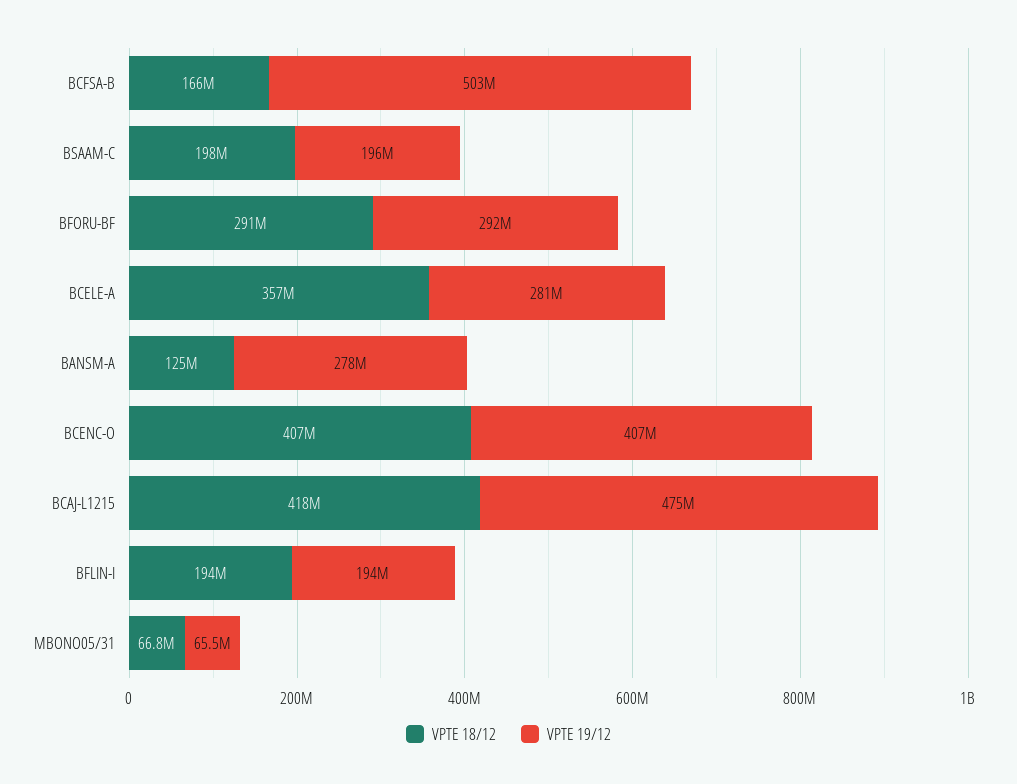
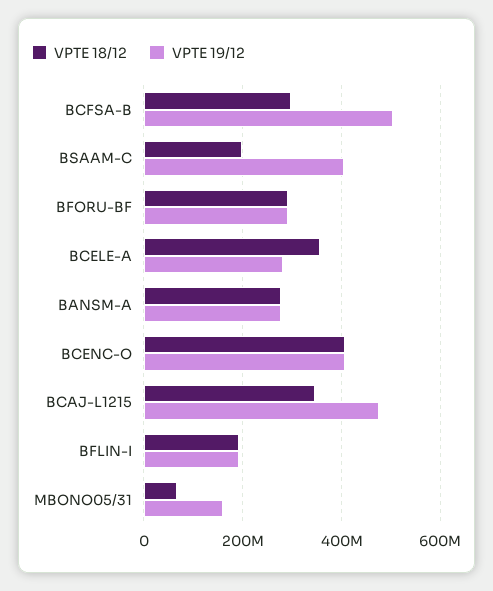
  {
    "VPTE 18/12": {
-     "BCFSA-B": 166000000,
+     "BCFSA-B": 300000000,
      "BSAAM-C": 198000000,
      "BFORU-BF": 291000000,
      "BCELE-A": 357000000,
-     "BANSM-A": 125000000,
+     "BANSM-A": 280000000,
      "BCENC-O": 407000000,
-     "BCAJ-L1215": 418000000,
+     "BCAJ-L1215": 340000000,
      "BFLIN-I": 194000000,
      "MBONO05/31": 66800000
    },
    "VPTE 19/12": {
      "BCFSA-B": 503000000,
-     "BSAAM-C": 196000000,
+     "BSAAM-C": 400000000,
      "BFORU-BF": 292000000,
      "BCELE-A": 281000000,
      "BANSM-A": 278000000,
      "BCENC-O": 407000000,
      "BCAJ-L1215": 475000000,
      "BFLIN-I": 194000000,
-     "MBONO05/31": 65500000
+     "MBONO05/31": 160000000
    }
  }

